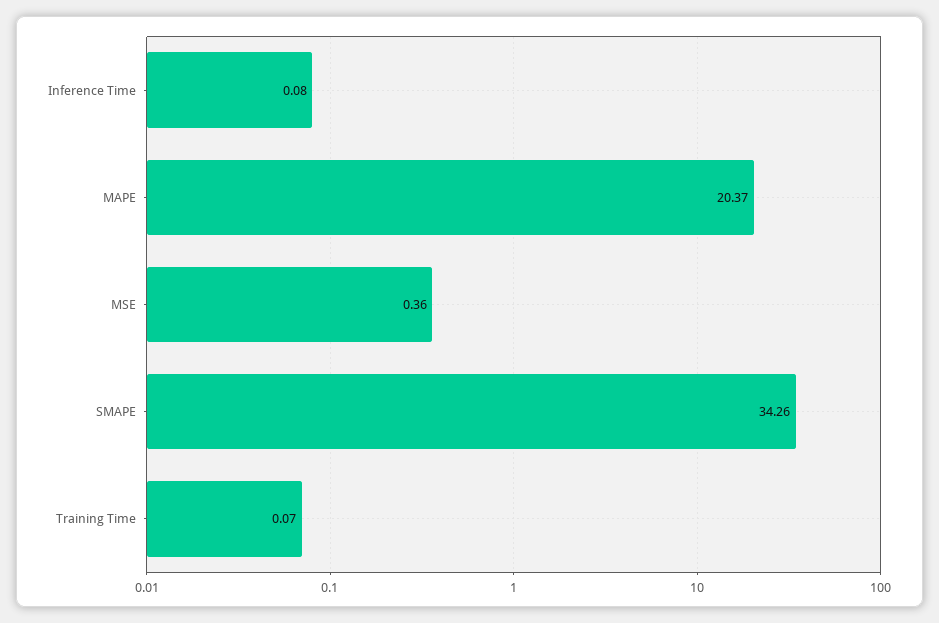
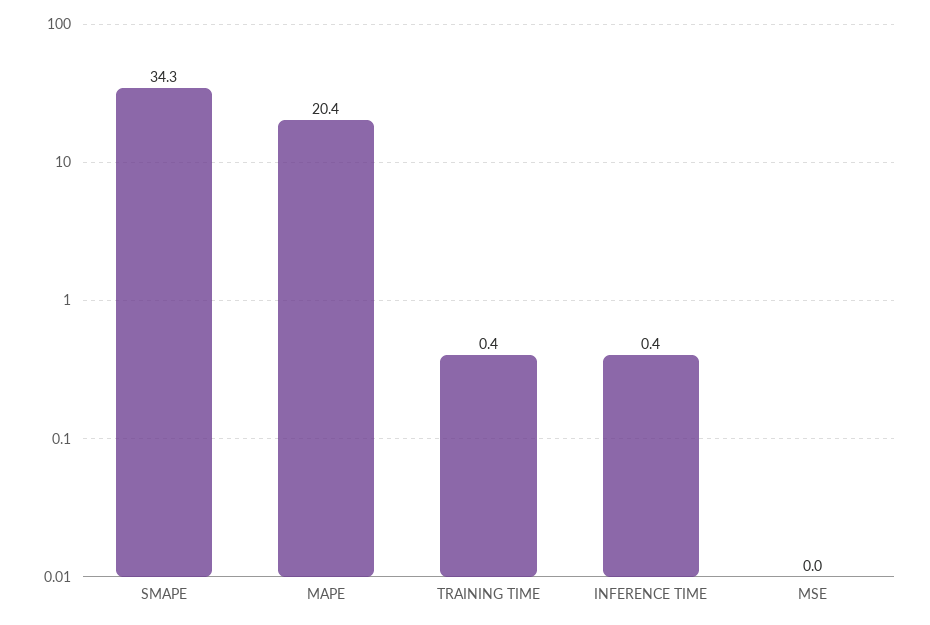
  {
-   "Inference Time": 0.08,
+   "Inference Time": 0.4,
    "MAPE": 20.37,
-   "MSE": 0.36,
+   "MSE": 0,
    "SMAPE": 34.26,
-   "Training Time": 0.07
+   "Training Time": 0.4
  }

